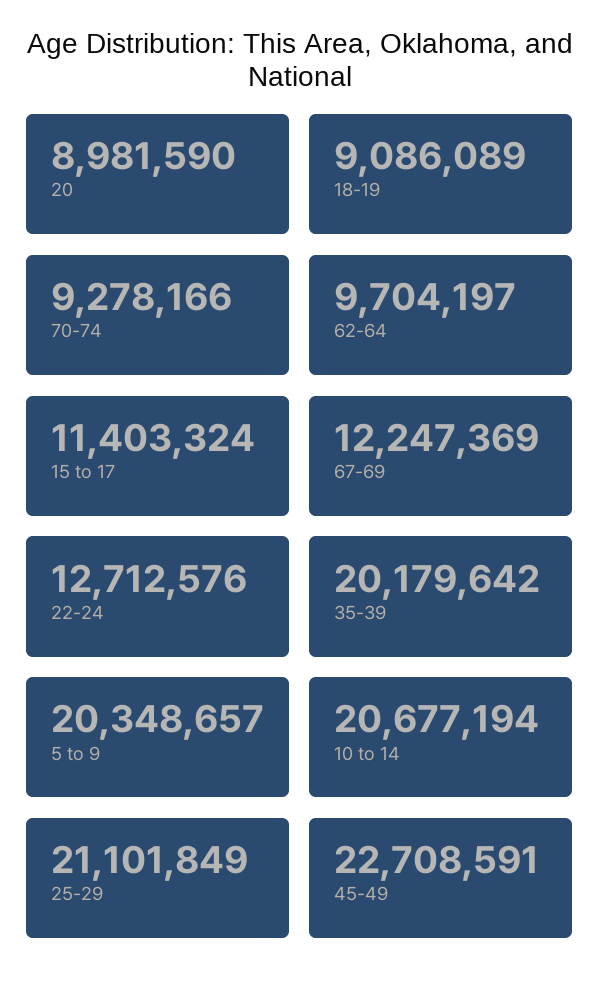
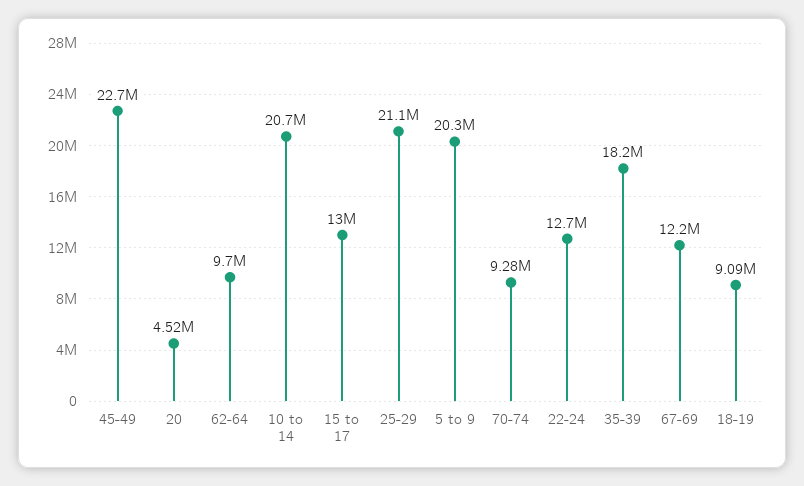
  {
-   "20": 8981590,
+   "20": 4520000,
    "18-19": 9086089,
    "70-74": 9278166,
    "62-64": 9704197,
-   "15 to 17": 11403324,
+   "15 to 17": 13000000,
    "67-69": 12247369,
    "22-24": 12712576,
-   "35-39": 20179642,
+   "35-39": 18200000,
    "5 to 9": 20348657,
    "10 to 14": 20677194,
    "25-29": 21101849,
    "45-49": 22708591
  }

